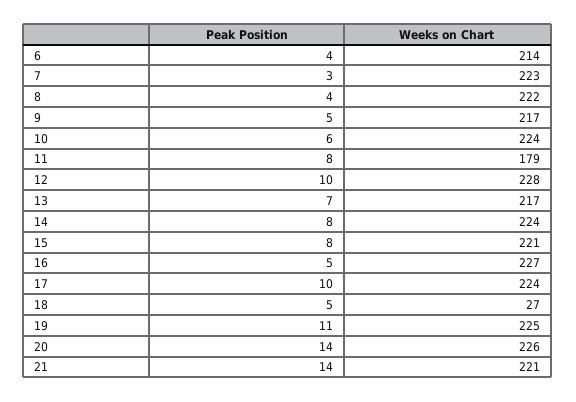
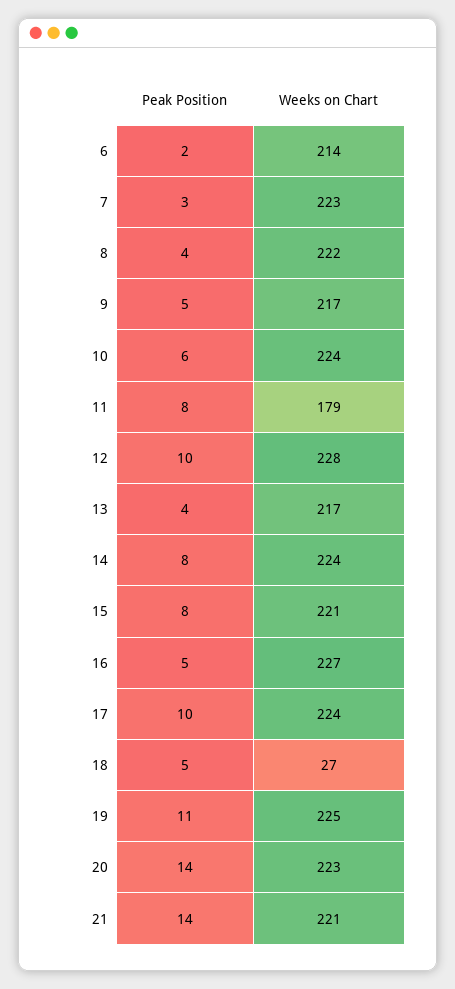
  {
    "Peak Position": {
-     "6": 4,
+     "6": 2,
      "7": 3,
      "8": 4,
      "9": 5,
      "10": 6,
      "11": 8,
      "12": 10,
-     "13": 7,
+     "13": 4,
      "14": 8,
      "15": 8,
      "16": 5,
      "17": 10,
      "18": 5,
      "19": 11,
      "20": 14,
      "21": 14
    },
    "Weeks on Chart": {
      "6": 214,
      "7": 223,
      "8": 222,
      "9": 217,
      "10": 224,
      "11": 179,
      "12": 228,
      "13": 217,
      "14": 224,
      "15": 221,
      "16": 227,
      "17": 224,
      "18": 27,
      "19": 225,
-     "20": 226,
+     "20": 223,
      "21": 221
    }
  }

